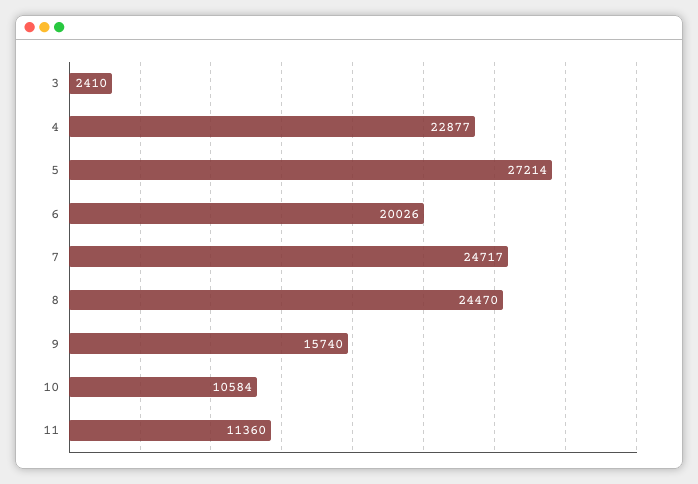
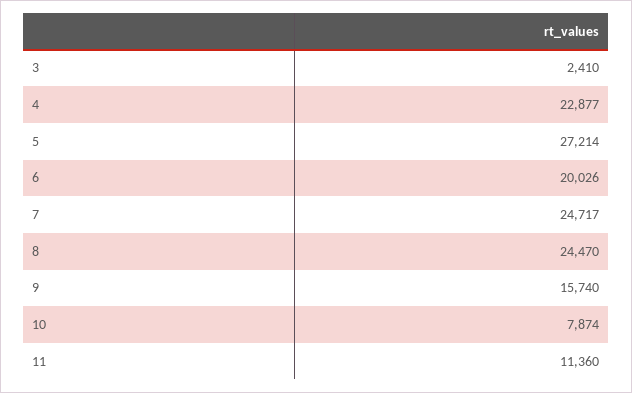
  {
    "3": 2410,
    "4": 22877,
    "5": 27214,
    "6": 20026,
    "7": 24717,
    "8": 24470,
    "9": 15740,
-   "10": 10584,
+   "10": 7874,
    "11": 11360
  }

